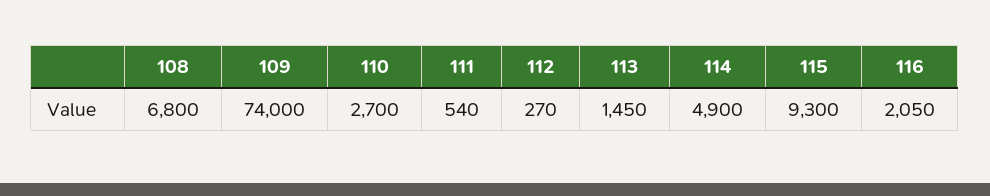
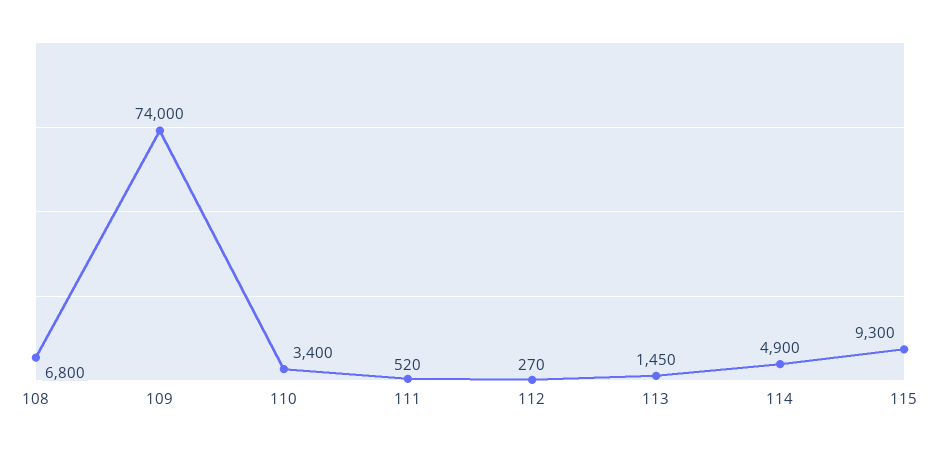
  {
    "108": 6800,
    "109": 74000,
-   "110": 2700,
+   "110": 3400,
-   "111": 540,
+   "111": 520,
    "112": 270,
    "113": 1450,
    "114": 4900,
-   "115": 9300,
+   "115": 9300
-   "116": 2050
  }

